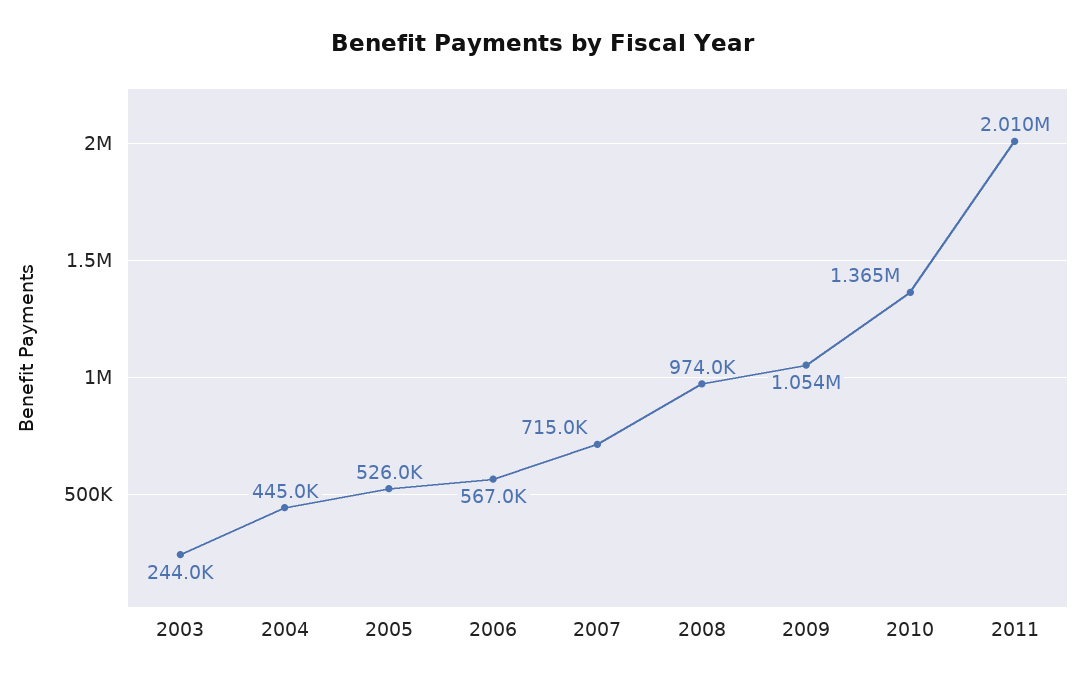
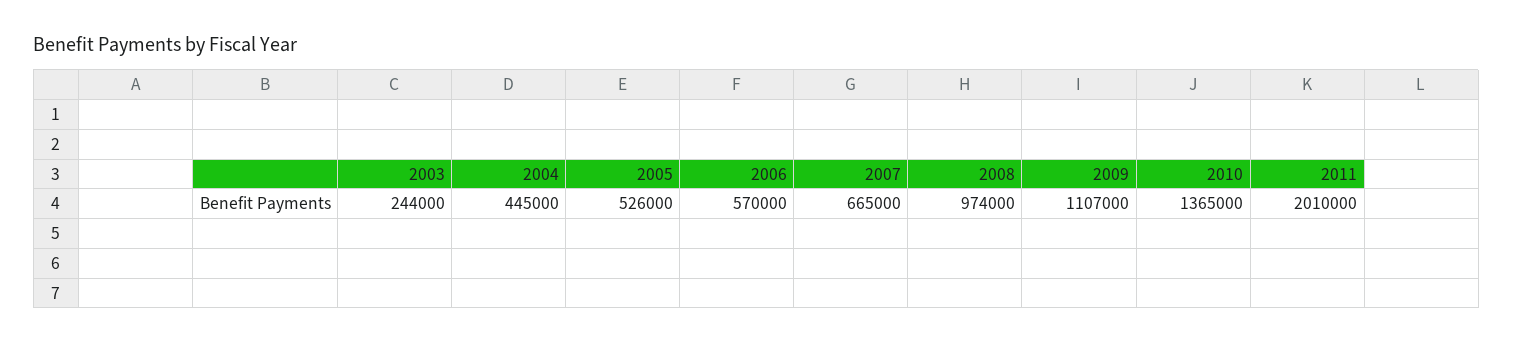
  {
    "2003": 244000,
    "2004": 445000,
    "2005": 526000,
-   "2006": 567000,
+   "2006": 570000,
-   "2007": 715000,
+   "2007": 665000,
    "2008": 974000,
-   "2009": 1054000,
+   "2009": 1107000,
    "2010": 1365000,
    "2011": 2010000
  }

